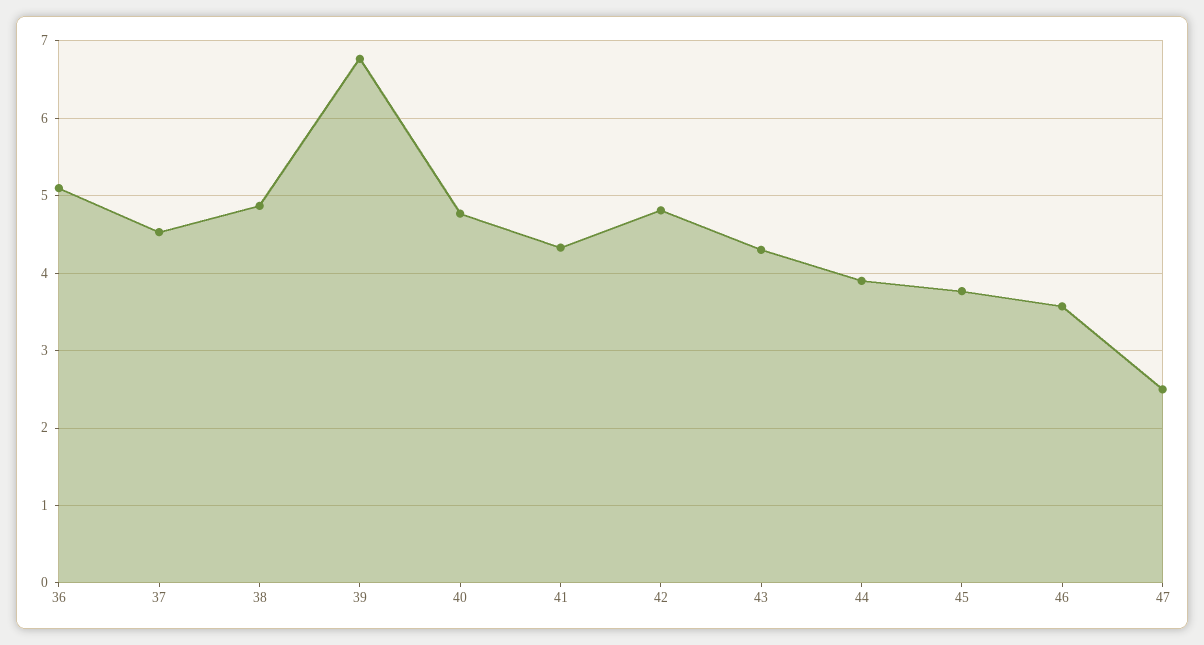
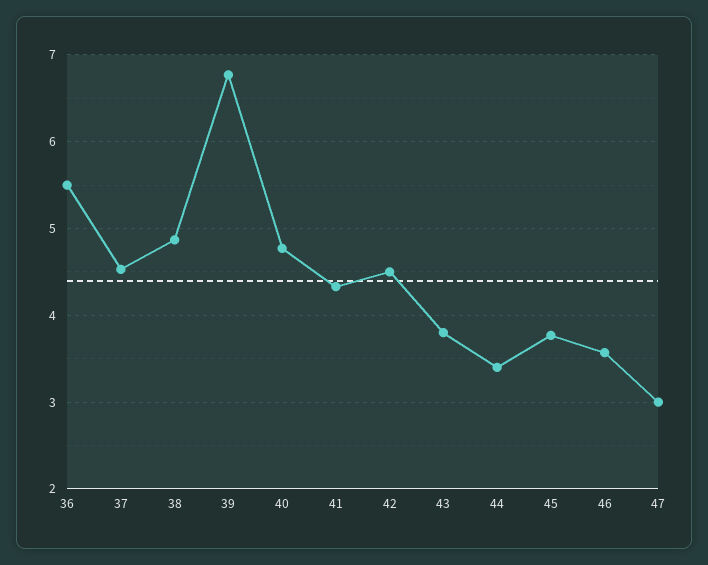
  {
-   "36": 5.1,
+   "36": 5.5,
    "37": 4.5,
    "38": 4.9,
    "39": 6.8,
    "40": 4.8,
    "41": 4.3,
-   "42": 4.8,
+   "42": 4.5,
-   "43": 4.3,
+   "43": 3.8,
-   "44": 3.9,
+   "44": 3.4,
    "45": 3.8,
    "46": 3.6,
-   "47": 2.5
+   "47": 3
  }

